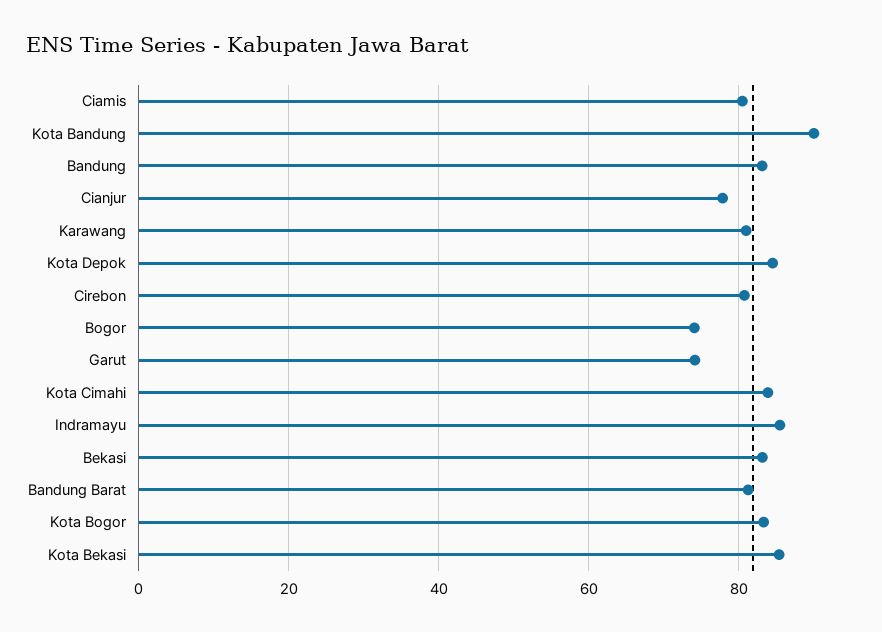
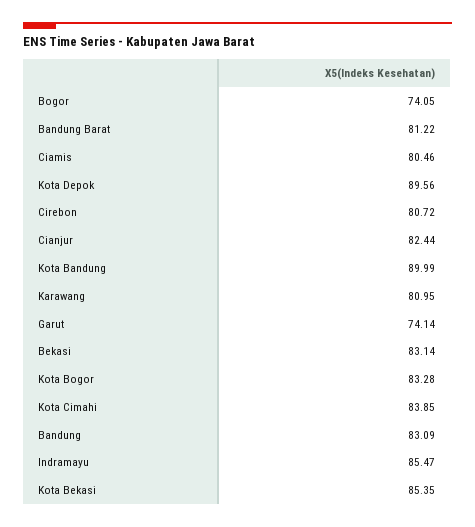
  {
    "Ciamis": 80.46,
    "Kota Bandung": 89.99,
    "Bandung": 83.09,
-   "Cianjur": 78,
+   "Cianjur": 82.44,
    "Karawang": 80.95,
-   "Kota Depok": 84,
+   "Kota Depok": 89.56,
    "Cirebon": 80.72,
    "Bogor": 74.05,
    "Garut": 74.14,
    "Kota Cimahi": 83.85,
    "Indramayu": 85.47,
    "Bekasi": 83.14,
    "Bandung Barat": 81.22,
    "Kota Bogor": 83.28,
    "Kota Bekasi": 85.35
  }

